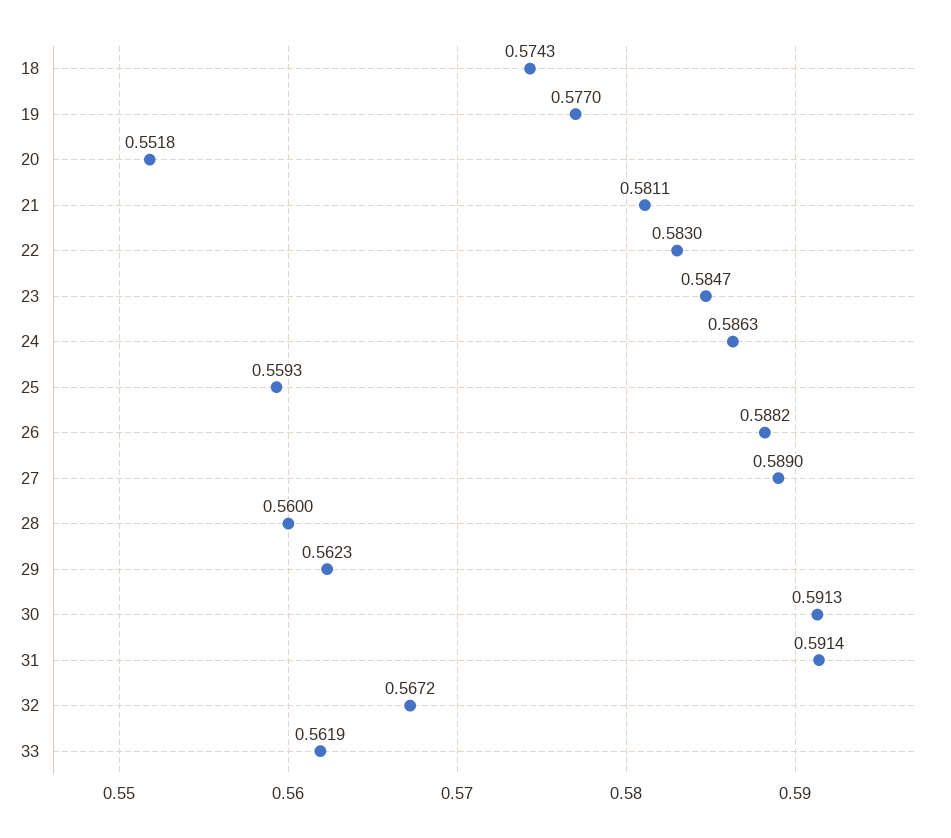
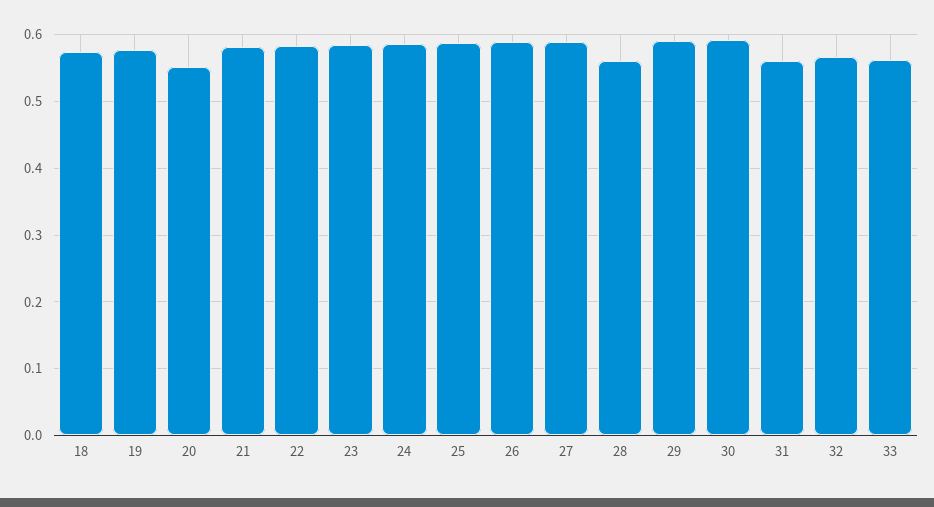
  {
    "18": 0.5743,
    "19": 0.577,
    "20": 0.5518,
    "21": 0.5811,
    "22": 0.583,
    "23": 0.5847,
    "24": 0.5863,
-   "25": 0.5593,
+   "25": 0.59,
    "26": 0.5882,
    "27": 0.589,
    "28": 0.56,
-   "29": 0.5623,
+   "29": 0.59,
    "30": 0.5913,
-   "31": 0.5914,
+   "31": 0.56,
    "32": 0.5672,
    "33": 0.5619
  }

